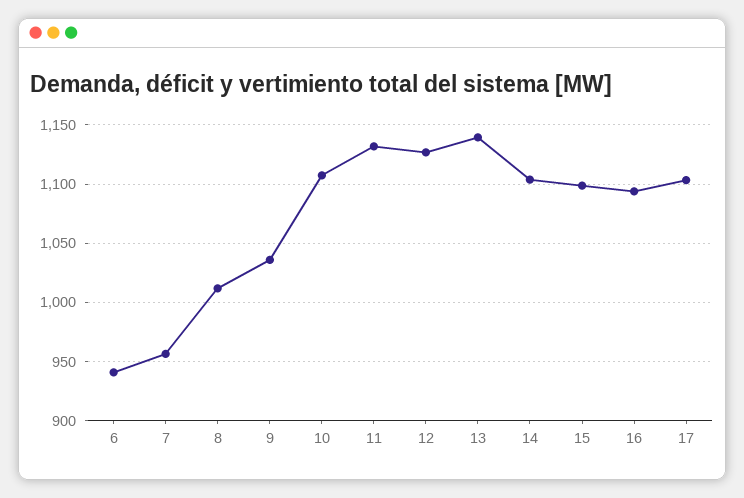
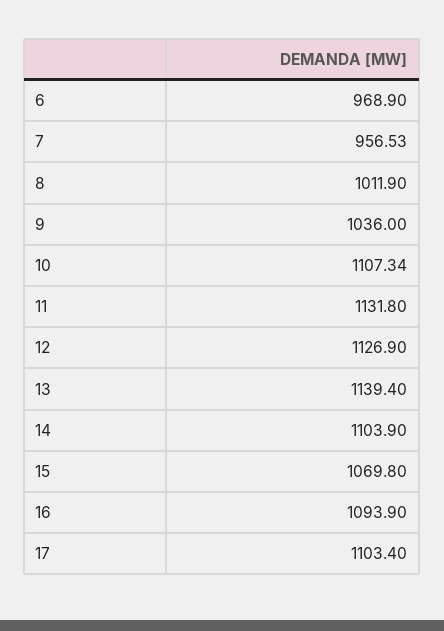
  {
-   "6": 940,
+   "6": 968.9,
    "7": 956.53,
    "8": 1011.9,
    "9": 1036,
    "10": 1107.34,
    "11": 1131.8,
    "12": 1126.9,
    "13": 1139.4,
    "14": 1103.9,
-   "15": 1100,
+   "15": 1069.8,
    "16": 1093.9,
    "17": 1103.4
  }

